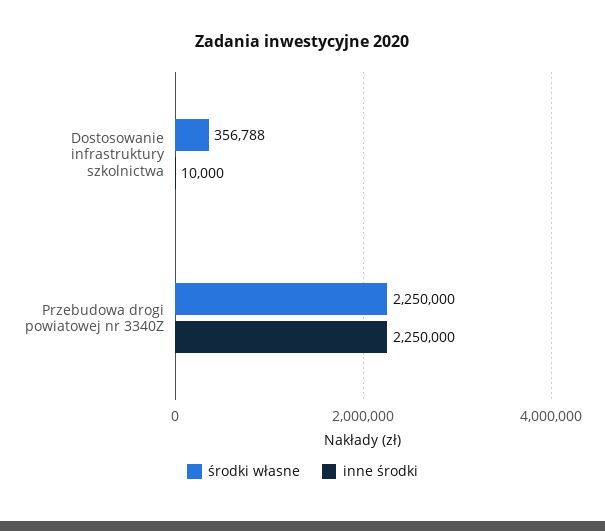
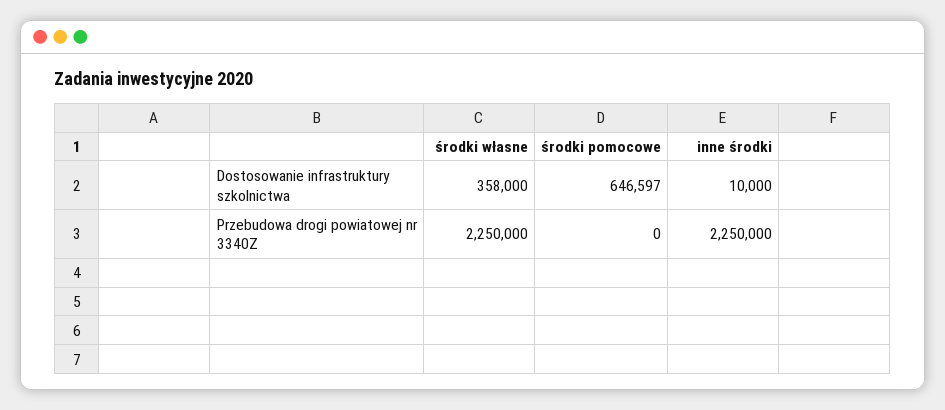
  {
    "środki własne": {
-     "Dostosowanie infrastruktury szkolnictwa": 356788,
+     "Dostosowanie infrastruktury szkolnictwa": 358000,
      "Przebudowa drogi powiatowej nr 3340Z": 2250000
    },
    "inne środki": {
      "Dostosowanie infrastruktury szkolnictwa": 10000,
      "Przebudowa drogi powiatowej nr 3340Z": 2250000
-   }
+   },
+   "środki pomocowe": {
+     "Dostosowanie infrastruktury szkolnictwa": 646597,
+     "Przebudowa drogi powiatowej nr 3340Z": 0
+   }
  }

